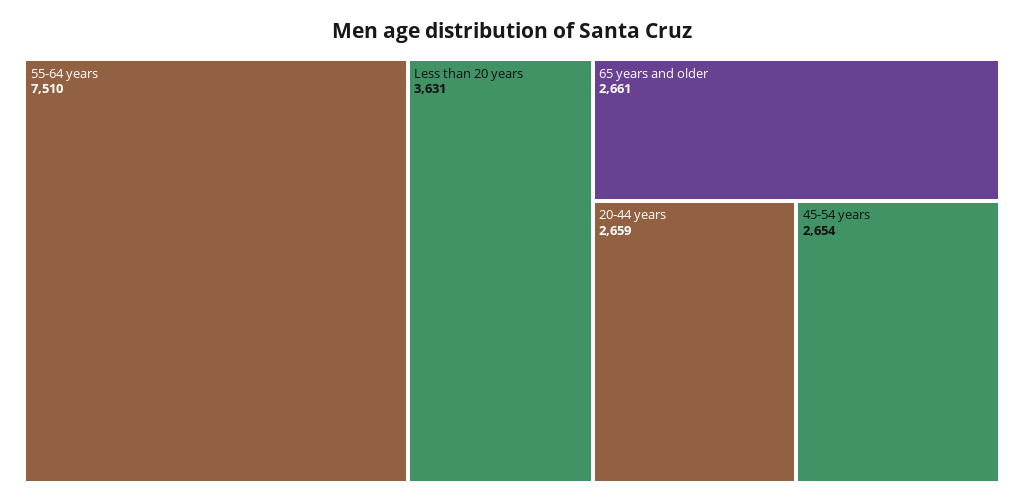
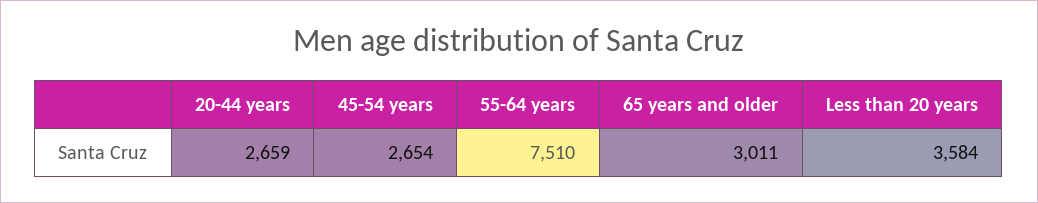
  {
    "55-64 years": 7510,
-   "Less than 20 years": 3631,
+   "Less than 20 years": 3584,
-   "65 years and older": 2661,
+   "65 years and older": 3011,
    "20-44 years": 2659,
    "45-54 years": 2654
  }

